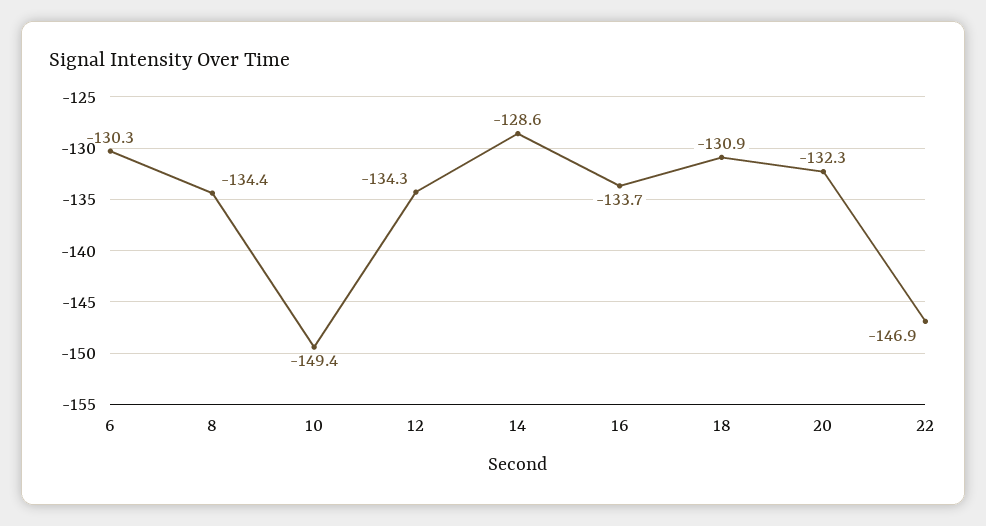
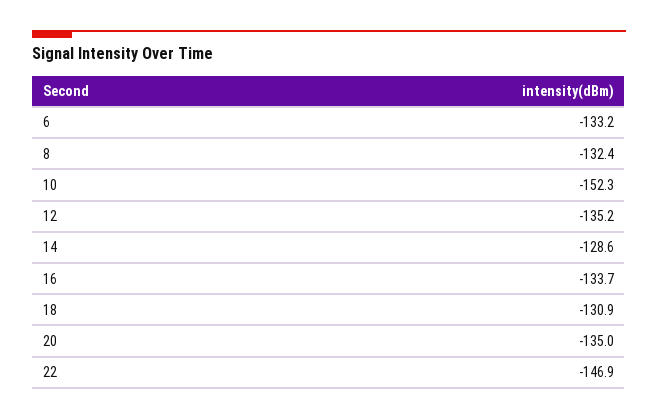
  {
-   "6": -130.3,
+   "6": -133.2,
-   "8": -134.4,
+   "8": -132.4,
-   "10": -149.4,
+   "10": -152.3,
-   "12": -134.3,
+   "12": -135.2,
    "14": -128.6,
    "16": -133.7,
    "18": -130.9,
-   "20": -132.3,
+   "20": -135,
    "22": -146.9
  }

